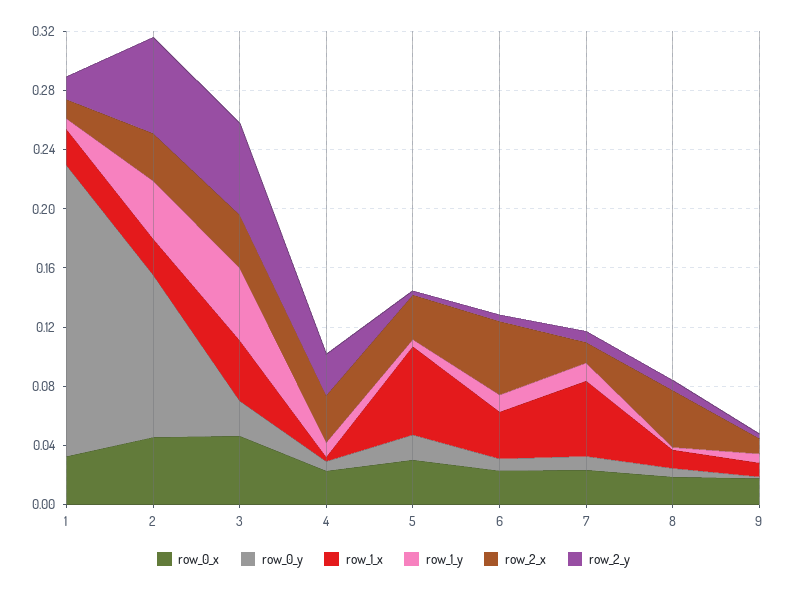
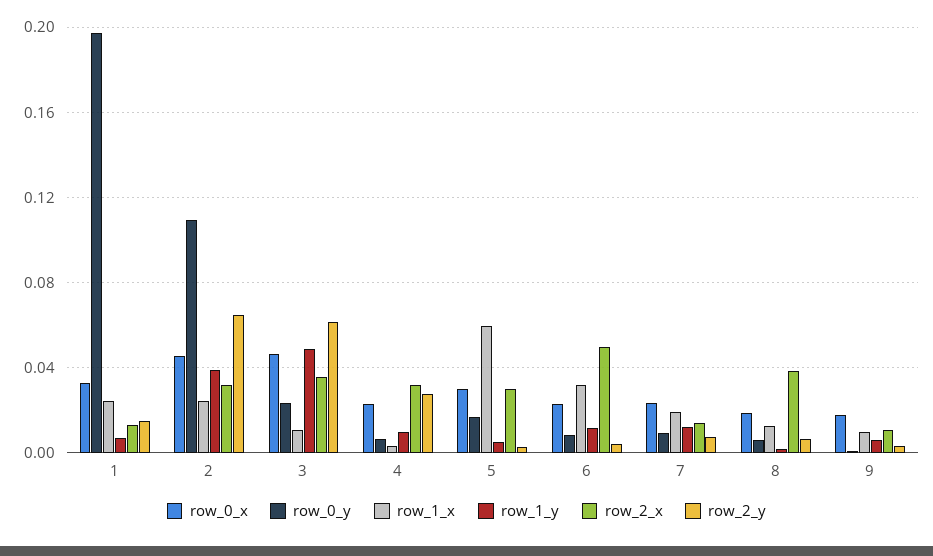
  {
    "row_0_x": {
      "1": 0.035,
      "2": 0.045,
      "3": 0.045,
      "4": 0.025,
      "5": 0.03,
      "6": 0.025,
      "7": 0.025,
      "8": 0.02,
      "9": 0.02
    },
    "row_0_y": {
      "1": 0.195,
      "2": 0.11,
      "3": 0.025,
      "4": 0.005,
      "5": 0.015,
      "6": 0.01,
      "7": 0.01,
      "8": 0.005,
      "9": 0
    },
    "row_1_x": {
      "1": 0.025,
      "2": 0.025,
-     "3": 0.04,
+     "3": 0.01,
      "4": 0.005,
      "5": 0.06,
      "6": 0.03,
-     "7": 0.05,
+     "7": 0.02,
      "8": 0.015,
      "9": 0.01
    },
    "row_1_y": {
      "1": 0.005,
      "2": 0.04,
      "3": 0.05,
      "4": 0.01,
      "5": 0.005,
      "6": 0.01,
      "7": 0.01,
      "8": 0,
      "9": 0.005
    },
    "row_2_x": {
      "1": 0.015,
      "2": 0.03,
      "3": 0.035,
      "4": 0.03,
      "5": 0.03,
      "6": 0.05,
      "7": 0.015,
      "8": 0.04,
      "9": 0.01
    },
    "row_2_y": {
      "1": 0.015,
      "2": 0.065,
      "3": 0.06,
      "4": 0.03,
      "5": 0.005,
      "6": 0.005,
      "7": 0.005,
      "8": 0.005,
      "9": 0.005
    }
  }

